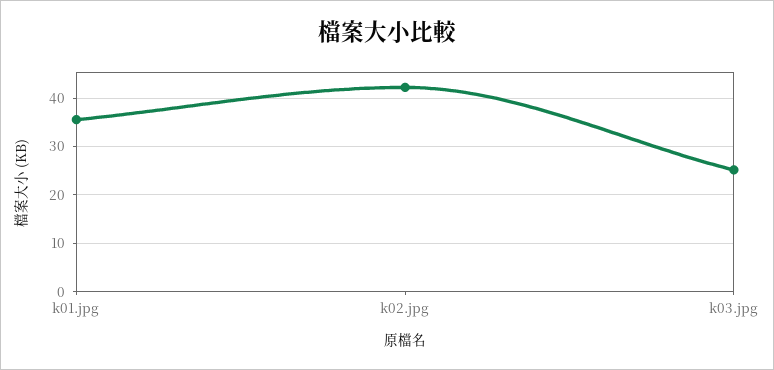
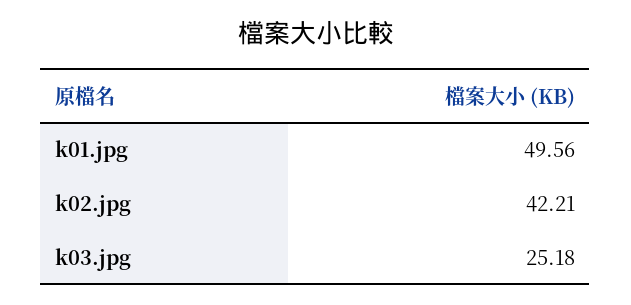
  {
-   "k01.jpg": 36,
+   "k01.jpg": 49.56,
    "k02.jpg": 42.21,
    "k03.jpg": 25.18
  }

